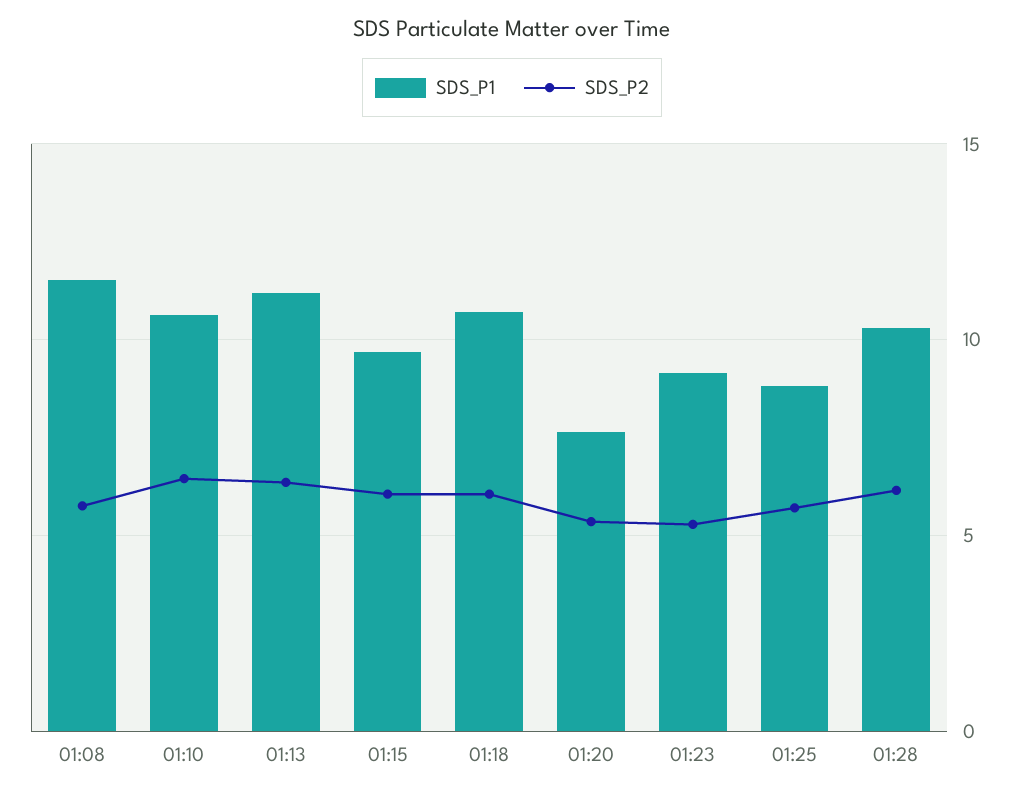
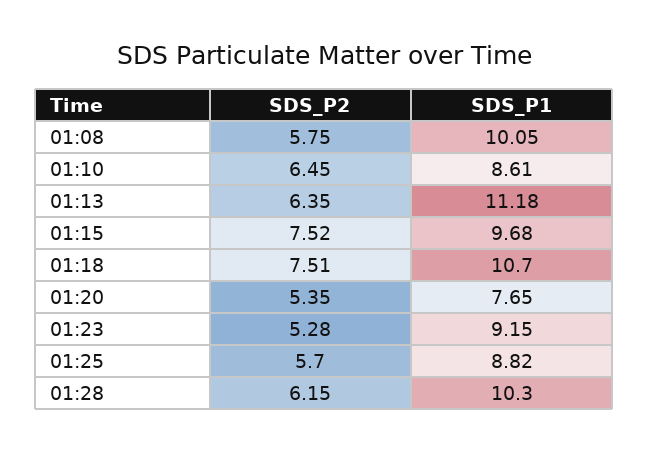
  {
    "SDS_P1": {
-     "01:08": 11.5,
+     "01:08": 10.05,
-     "01:10": 10.5,
+     "01:10": 8.61,
      "01:13": 11.18,
      "01:15": 9.68,
      "01:18": 10.7,
      "01:20": 7.65,
      "01:23": 9.15,
      "01:25": 8.82,
      "01:28": 10.3
    },
    "SDS_P2": {
      "01:08": 5.75,
      "01:10": 6.45,
      "01:13": 6.35,
-     "01:15": 6,
+     "01:15": 7.52,
-     "01:18": 6,
+     "01:18": 7.51,
      "01:20": 5.35,
      "01:23": 5.28,
      "01:25": 5.7,
      "01:28": 6.15
    }
  }

